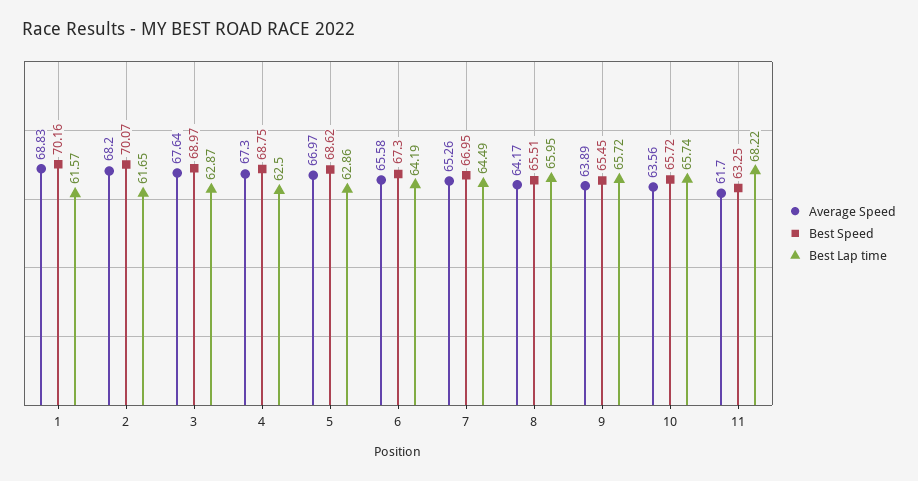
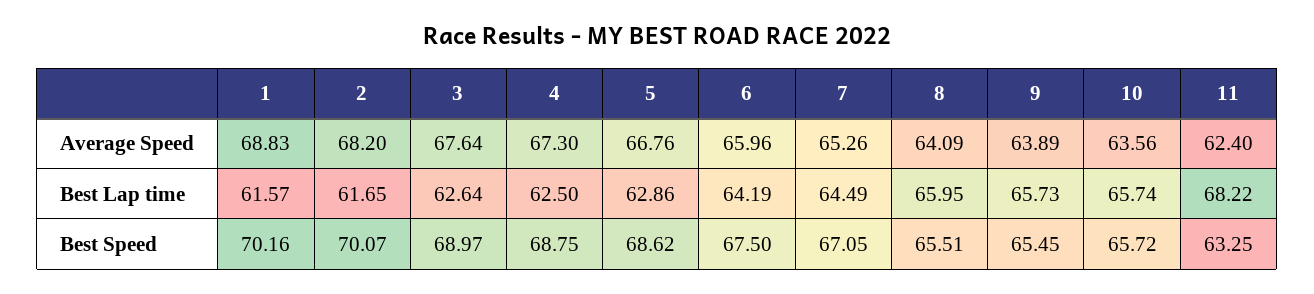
  {
    "Average Speed": {
      "1": 68.83,
      "2": 68.2,
      "3": 67.64,
      "4": 67.3,
-     "5": 66.97,
+     "5": 66.76,
-     "6": 65.58,
+     "6": 65.96,
      "7": 65.26,
-     "8": 64.17,
+     "8": 64.09,
      "9": 63.89,
      "10": 63.56,
-     "11": 61.7
+     "11": 62.4
    },
    "Best Speed": {
      "1": 70.16,
      "2": 70.07,
      "3": 68.97,
      "4": 68.75,
      "5": 68.62,
-     "6": 67.3,
+     "6": 67.5,
-     "7": 66.95,
+     "7": 67.05,
      "8": 65.51,
      "9": 65.45,
      "10": 65.72,
      "11": 63.25
    },
    "Best Lap time": {
      "1": 61.57,
      "2": 61.65,
-     "3": 62.87,
+     "3": 62.64,
      "4": 62.5,
      "5": 62.86,
      "6": 64.19,
      "7": 64.49,
      "8": 65.95,
-     "9": 65.72,
+     "9": 65.73,
      "10": 65.74,
      "11": 68.22
    }
  }

